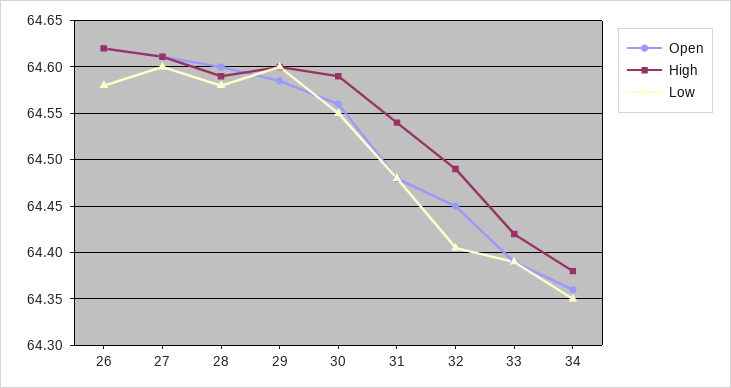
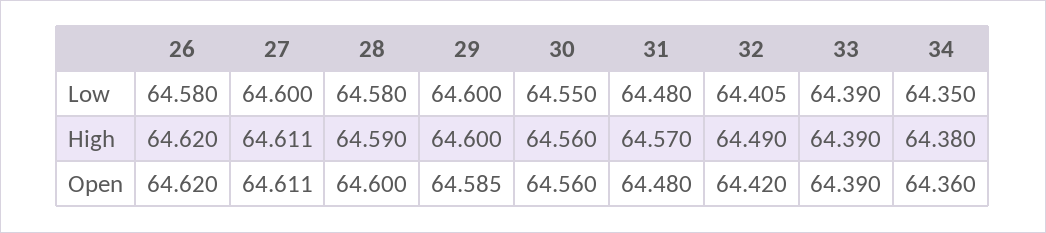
  {
    "Open": {
      "26": 64.62,
      "27": 64.611,
      "28": 64.6,
      "29": 64.585,
      "30": 64.56,
      "31": 64.48,
-     "32": 64.45,
+     "32": 64.42,
      "33": 64.39,
      "34": 64.36
    },
    "High": {
      "26": 64.62,
      "27": 64.611,
      "28": 64.59,
      "29": 64.6,
-     "30": 64.59,
+     "30": 64.56,
-     "31": 64.54,
+     "31": 64.57,
      "32": 64.49,
-     "33": 64.42,
+     "33": 64.39,
      "34": 64.38
    },
    "Low": {
      "26": 64.58,
      "27": 64.6,
      "28": 64.58,
      "29": 64.6,
      "30": 64.55,
      "31": 64.48,
      "32": 64.405,
      "33": 64.39,
      "34": 64.35
    }
  }

